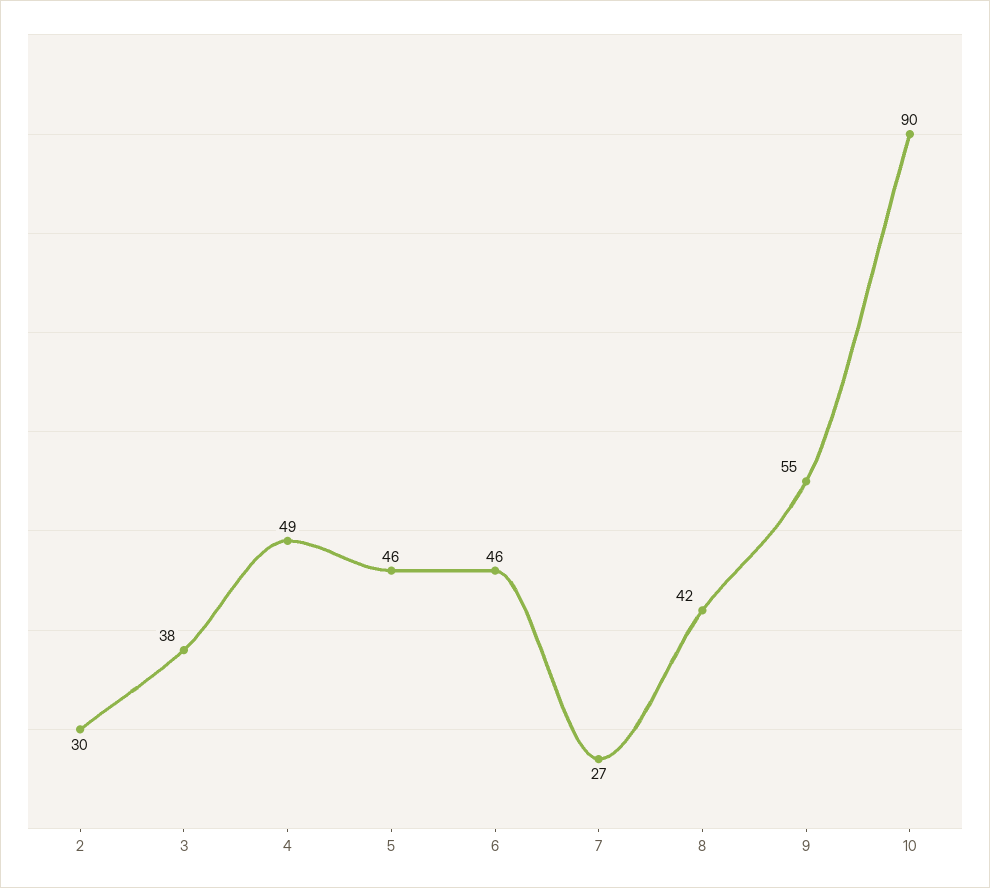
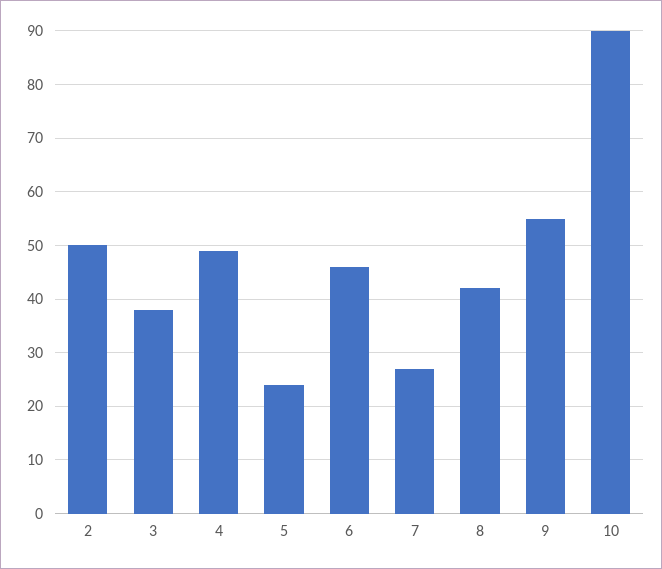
  {
-   "2": 30,
+   "2": 50,
    "3": 38,
    "4": 49,
-   "5": 46,
+   "5": 25,
    "6": 46,
    "7": 27,
    "8": 42,
    "9": 55,
    "10": 90
  }

